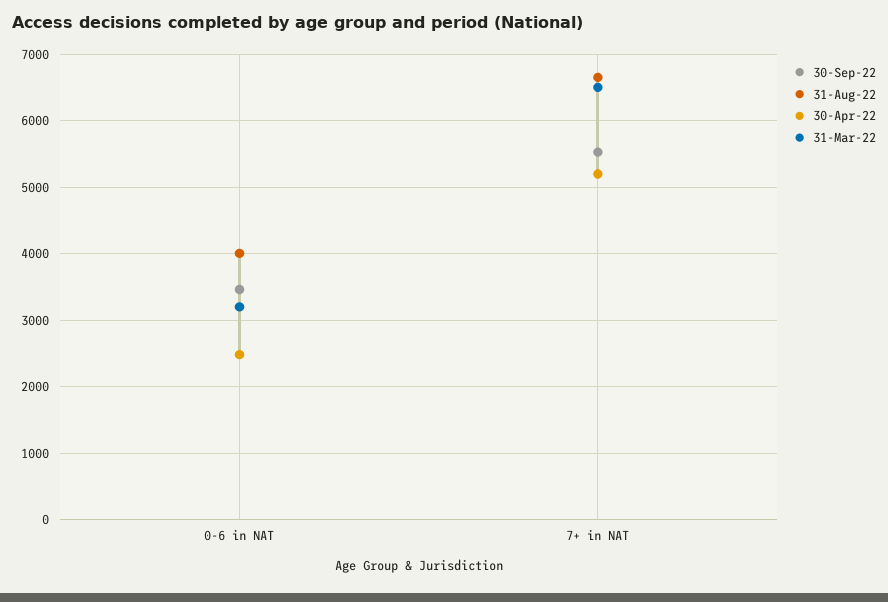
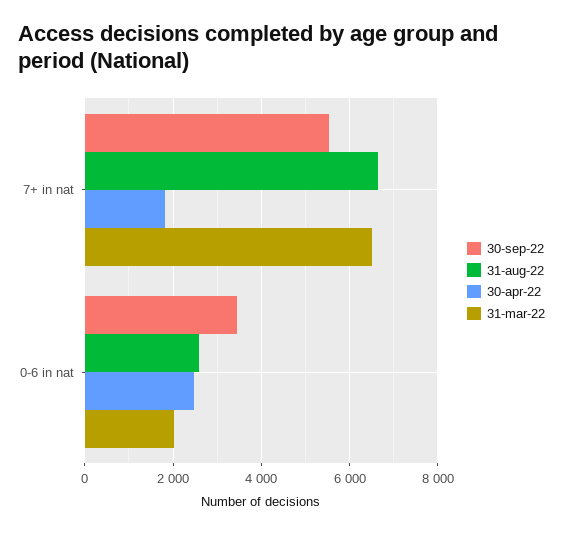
  {
    "30-Sep-22": {
      "0-6 in NAT": 3500,
      "7+ in NAT": 5500
    },
    "31-Aug-22": {
-     "0-6 in NAT": 4000,
+     "0-6 in NAT": 2600,
      "7+ in NAT": 6600
    },
    "30-Apr-22": {
      "0-6 in NAT": 2500,
-     "7+ in NAT": 5200
+     "7+ in NAT": 1800
    },
    "31-Mar-22": {
-     "0-6 in NAT": 3200,
+     "0-6 in NAT": 2000,
      "7+ in NAT": 6500
    }
  }

